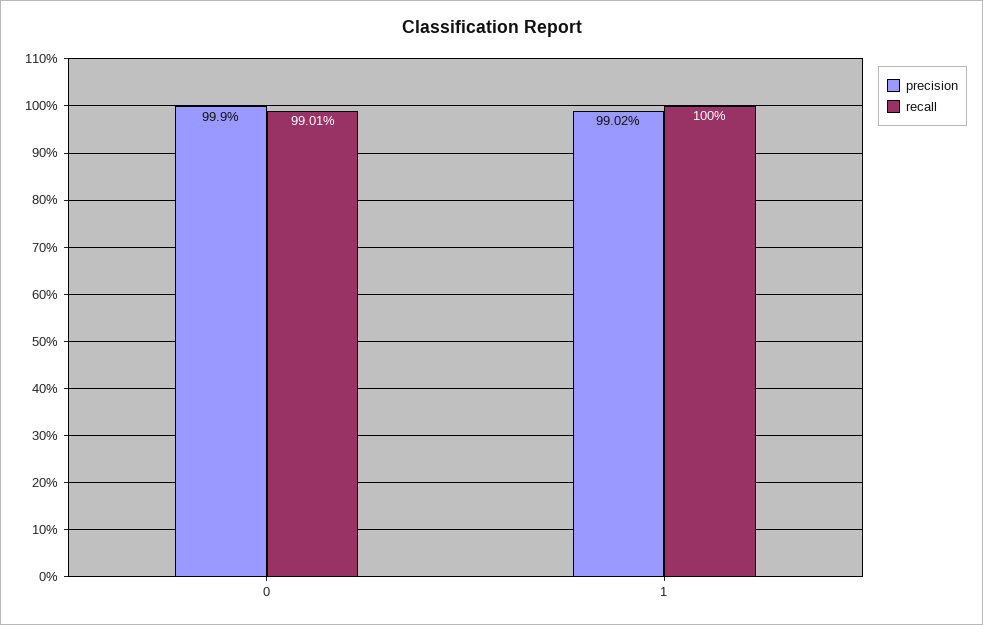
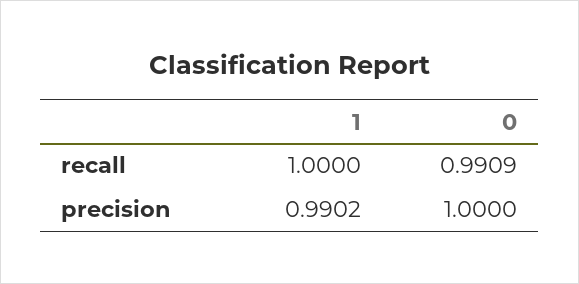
  {
    "precision": {
-     "0": 0.999,
+     "0": 1,
      "1": 0.9902
    },
    "recall": {
-     "0": 0.9901,
+     "0": 0.9909,
      "1": 1
    }
  }

